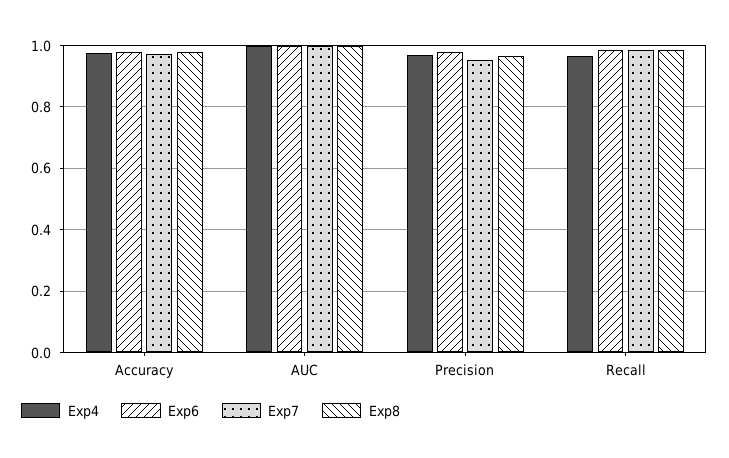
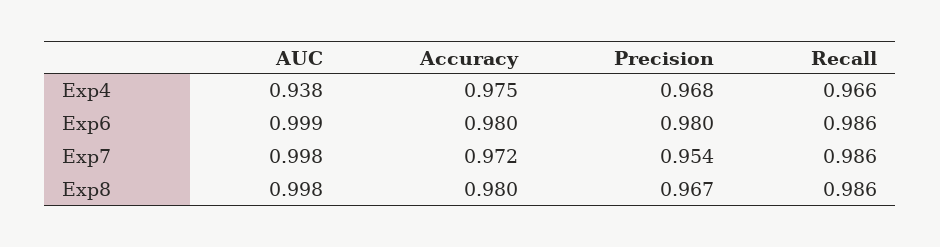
  {
    "Exp4": {
      "Accuracy": 0.975,
-     "AUC": 1,
+     "AUC": 0.938,
      "Precision": 0.968,
      "Recall": 0.966
    },
    "Exp6": {
      "Accuracy": 0.98,
      "AUC": 0.999,
      "Precision": 0.98,
      "Recall": 0.986
    },
    "Exp7": {
      "Accuracy": 0.972,
      "AUC": 0.998,
      "Precision": 0.954,
      "Recall": 0.986
    },
    "Exp8": {
      "Accuracy": 0.98,
      "AUC": 0.998,
      "Precision": 0.967,
      "Recall": 0.986
    }
  }

